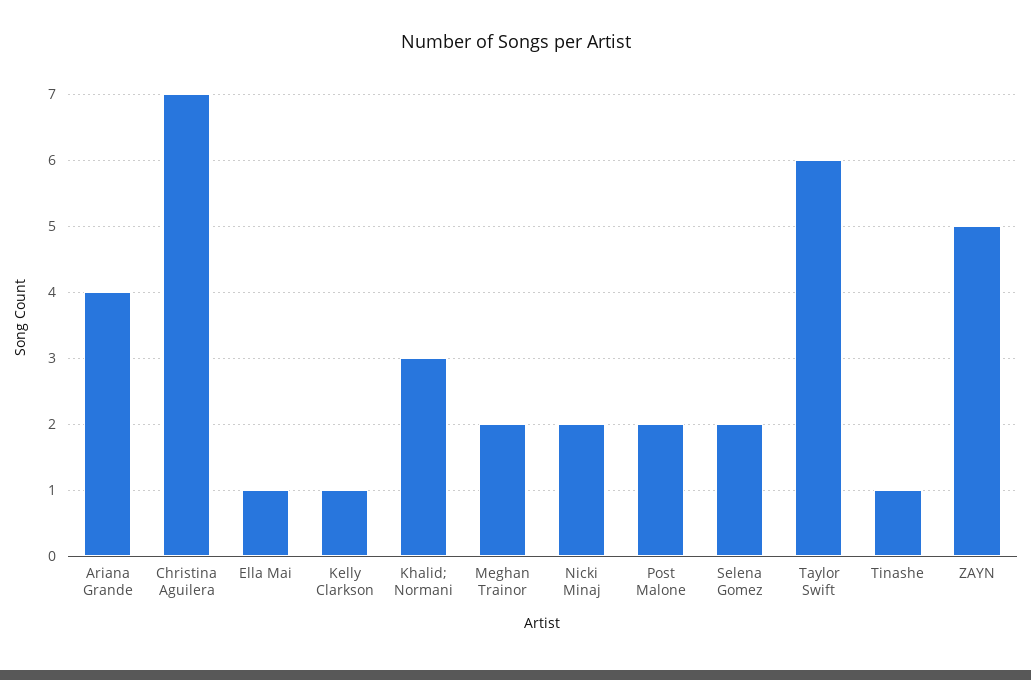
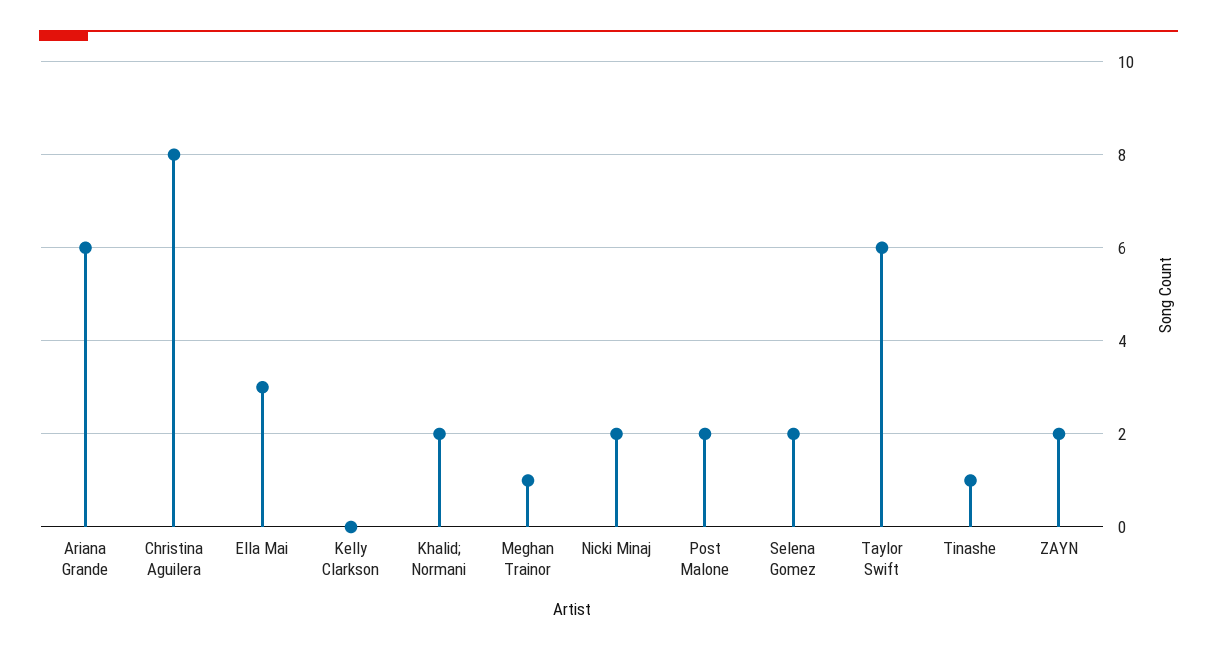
  {
-   "Ariana Grande": 4,
+   "Ariana Grande": 6,
-   "Christina Aguilera": 7,
+   "Christina Aguilera": 8,
-   "Ella Mai": 1,
+   "Ella Mai": 3,
-   "Kelly Clarkson": 1,
+   "Kelly Clarkson": 0,
-   "Khalid; Normani": 3,
+   "Khalid; Normani": 2,
-   "Meghan Trainor": 2,
+   "Meghan Trainor": 1,
    "Nicki Minaj": 2,
    "Post Malone": 2,
    "Selena Gomez": 2,
    "Taylor Swift": 6,
    "Tinashe": 1,
-   "ZAYN": 5
+   "ZAYN": 2
  }

